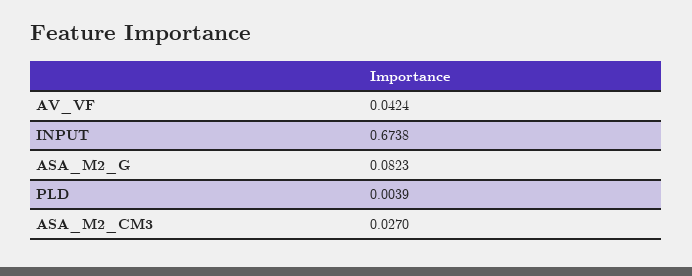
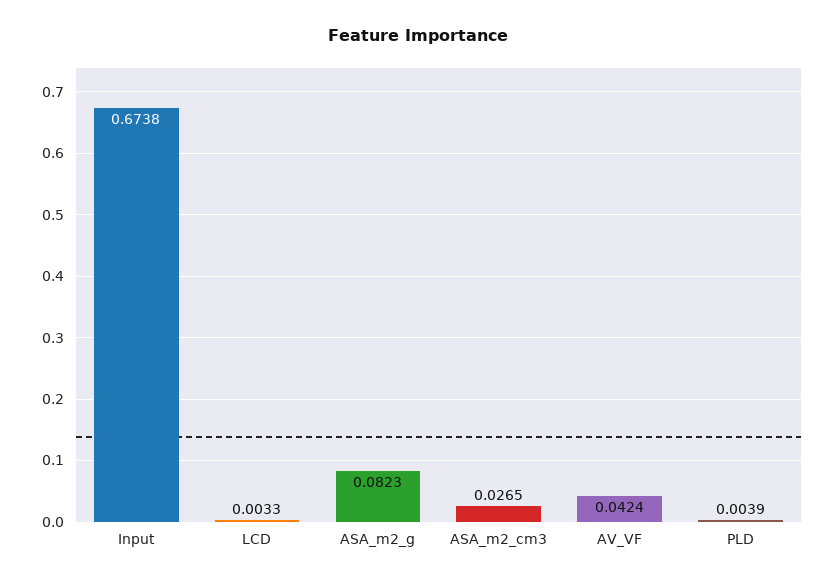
  {
    "AV_VF": 0.0424,
    "INPUT": 0.6738,
    "ASA_M2_G": 0.0823,
    "PLD": 0.0039,
-   "ASA_M2_CM3": 0.027
+   "ASA_M2_CM3": 0.0265,
+   "LCD": 0.0033
  }

